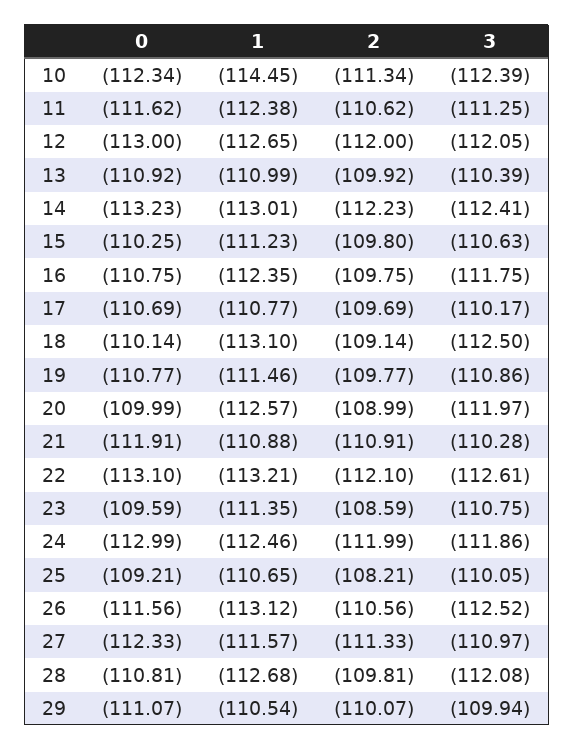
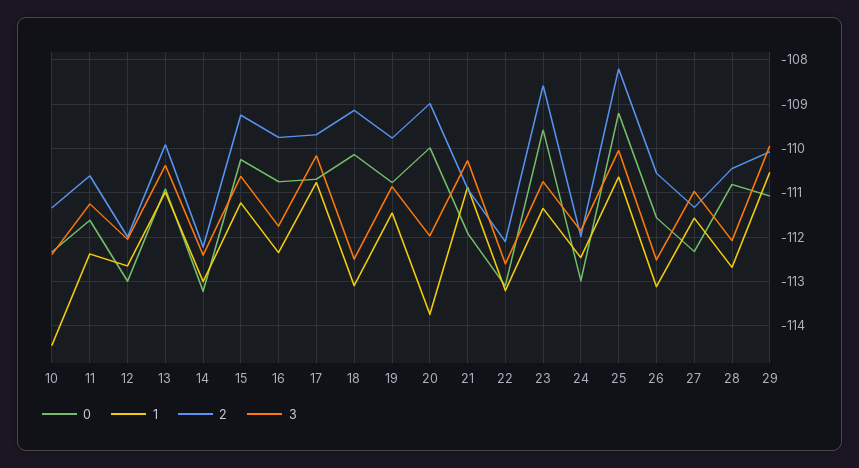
  {
    "0": {
      "10": -112.34,
      "11": -111.62,
      "12": -113,
      "13": -110.92,
      "14": -113.23,
      "15": -110.25,
      "16": -110.75,
      "17": -110.69,
      "18": -110.14,
      "19": -110.77,
      "20": -109.99,
      "21": -111.91,
      "22": -113.1,
      "23": -109.59,
      "24": -112.99,
      "25": -109.21,
      "26": -111.56,
      "27": -112.33,
      "28": -110.81,
      "29": -111.07
    },
    "1": {
      "10": -114.45,
      "11": -112.38,
      "12": -112.65,
      "13": -110.99,
      "14": -113.01,
      "15": -111.23,
      "16": -112.35,
      "17": -110.77,
      "18": -113.1,
      "19": -111.46,
-     "20": -112.57,
+     "20": -113.8,
      "21": -110.88,
      "22": -113.21,
      "23": -111.35,
      "24": -112.46,
      "25": -110.65,
      "26": -113.12,
      "27": -111.57,
      "28": -112.68,
      "29": -110.54
    },
    "2": {
      "10": -111.34,
      "11": -110.62,
      "12": -112,
      "13": -109.92,
      "14": -112.23,
-     "15": -109.8,
+     "15": -109.2,
      "16": -109.75,
      "17": -109.69,
      "18": -109.14,
      "19": -109.77,
      "20": -108.99,
      "21": -110.91,
      "22": -112.1,
      "23": -108.59,
      "24": -111.99,
      "25": -108.21,
      "26": -110.56,
      "27": -111.33,
-     "28": -109.81,
+     "28": -110.4,
      "29": -110.07
    },
    "3": {
      "10": -112.39,
      "11": -111.25,
      "12": -112.05,
      "13": -110.39,
      "14": -112.41,
      "15": -110.63,
      "16": -111.75,
      "17": -110.17,
      "18": -112.5,
      "19": -110.86,
      "20": -111.97,
      "21": -110.28,
      "22": -112.61,
      "23": -110.75,
      "24": -111.86,
      "25": -110.05,
      "26": -112.52,
      "27": -110.97,
      "28": -112.08,
      "29": -109.94
    }
  }

